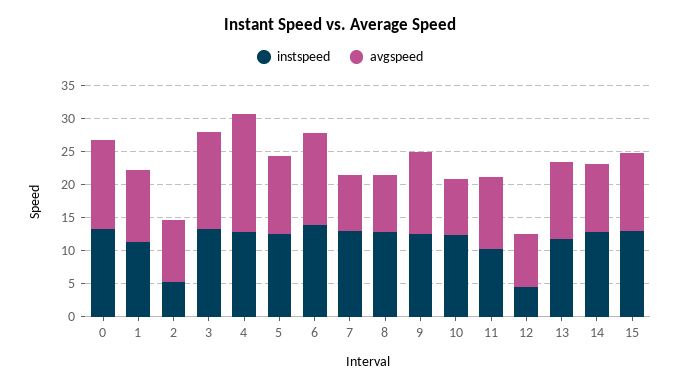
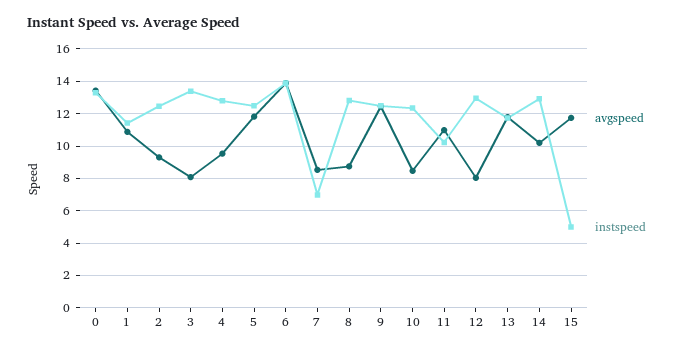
  {
    "instspeed": {
      "0": 13.5,
      "1": 11.5,
-     "2": 5,
+     "2": 12.5,
      "3": 13.5,
      "4": 13,
      "5": 12.5,
      "6": 14,
-     "7": 12.5,
+     "7": 7,
      "8": 13,
      "9": 12.5,
      "10": 12.5,
      "11": 10,
-     "12": 5,
+     "12": 13,
      "13": 11.5,
      "14": 13,
-     "15": 12.5
+     "15": 5
    },
    "avgspeed": {
      "0": 13.5,
      "1": 11,
      "2": 9.5,
-     "3": 15,
+     "3": 8,
-     "4": 17.5,
+     "4": 9.5,
      "5": 12,
      "6": 14,
      "7": 8.5,
      "8": 8.5,
      "9": 12.5,
      "10": 8.5,
      "11": 11,
      "12": 8,
      "13": 12,
      "14": 10,
      "15": 11.5
    }
  }

